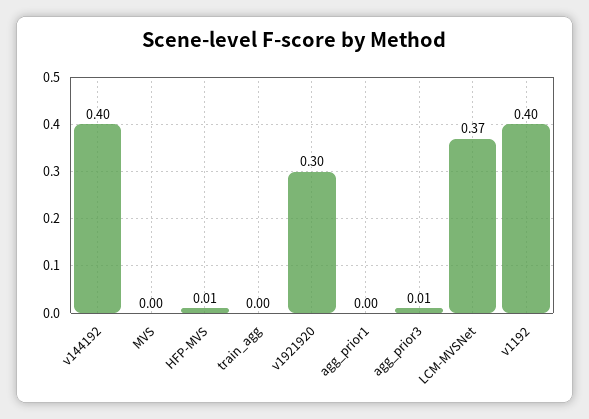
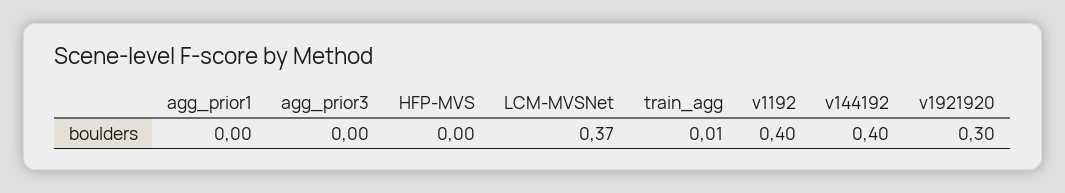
  {
    "v144192": 0.4,
-   "MVS": 0,
-   "HFP-MVS": 0.01,
+   "HFP-MVS": 0,
-   "train_agg": 0,
+   "train_agg": 0.01,
    "v1921920": 0.3,
    "agg_prior1": 0,
-   "agg_prior3": 0.01,
+   "agg_prior3": 0,
    "LCM-MVSNet": 0.37,
    "v1192": 0.4
  }

